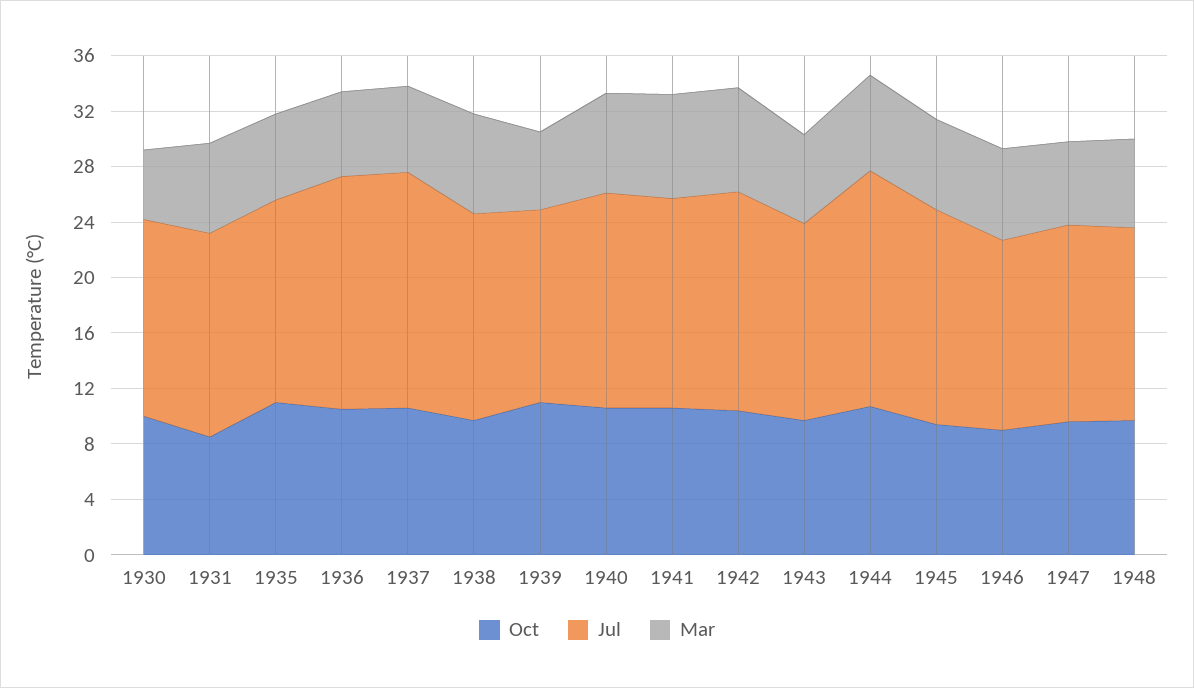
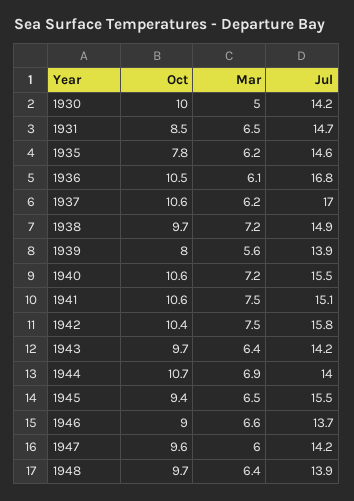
  {
    "Oct": {
      "1930": 10,
      "1931": 8.5,
-     "1935": 11,
+     "1935": 7.8,
      "1936": 10.5,
      "1937": 10.6,
      "1938": 9.7,
-     "1939": 11,
+     "1939": 8,
      "1940": 10.6,
      "1941": 10.6,
      "1942": 10.4,
      "1943": 9.7,
      "1944": 10.7,
      "1945": 9.4,
      "1946": 9,
      "1947": 9.6,
      "1948": 9.7
    },
    "Jul": {
      "1930": 14.2,
      "1931": 14.7,
      "1935": 14.6,
      "1936": 16.8,
      "1937": 17,
      "1938": 14.9,
      "1939": 13.9,
      "1940": 15.5,
      "1941": 15.1,
      "1942": 15.8,
      "1943": 14.2,
-     "1944": 17,
+     "1944": 14,
      "1945": 15.5,
      "1946": 13.7,
      "1947": 14.2,
      "1948": 13.9
    },
    "Mar": {
      "1930": 5,
      "1931": 6.5,
      "1935": 6.2,
      "1936": 6.1,
      "1937": 6.2,
      "1938": 7.2,
      "1939": 5.6,
      "1940": 7.2,
      "1941": 7.5,
      "1942": 7.5,
      "1943": 6.4,
      "1944": 6.9,
      "1945": 6.5,
      "1946": 6.6,
      "1947": 6,
      "1948": 6.4
    }
  }

